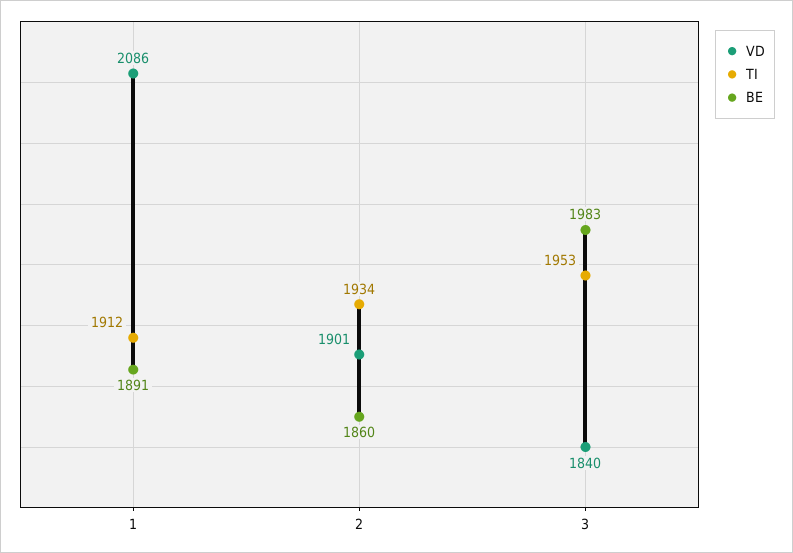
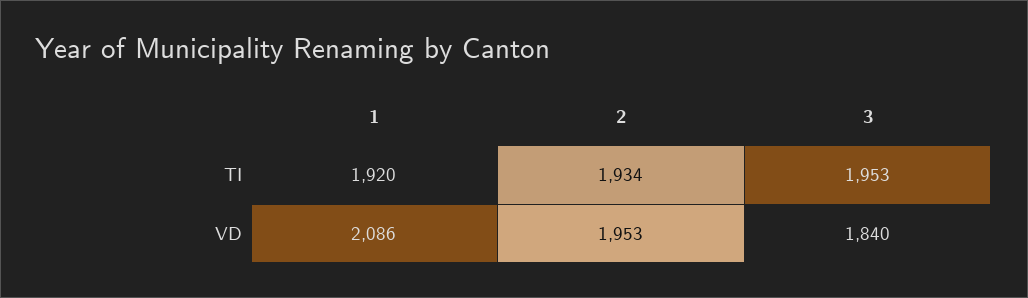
  {
    "VD": {
      "1": 2086,
-     "2": 1901,
+     "2": 1953,
      "3": 1840
    },
    "TI": {
-     "1": 1912,
+     "1": 1920,
      "2": 1934,
      "3": 1953
-   },
+   }
-   "BE": {
-     "1": 1891,
-     "2": 1860,
-     "3": 1983
-   }
  }

